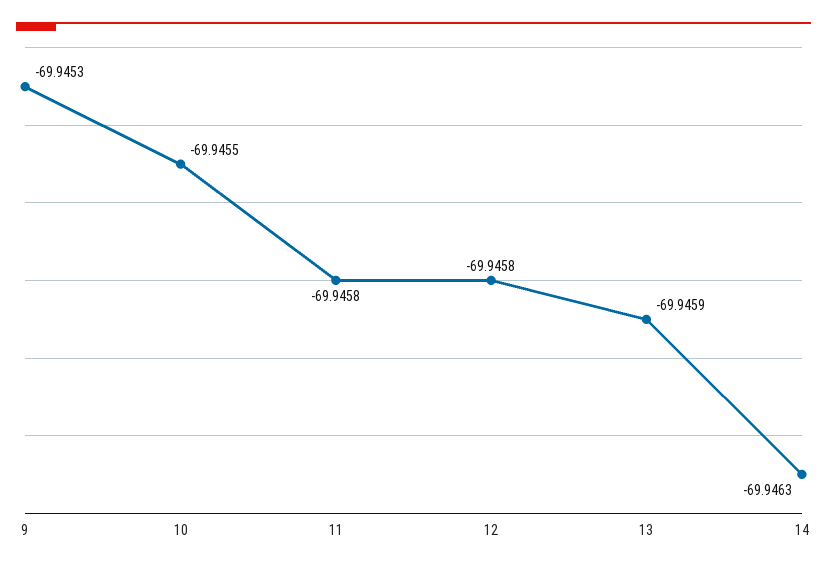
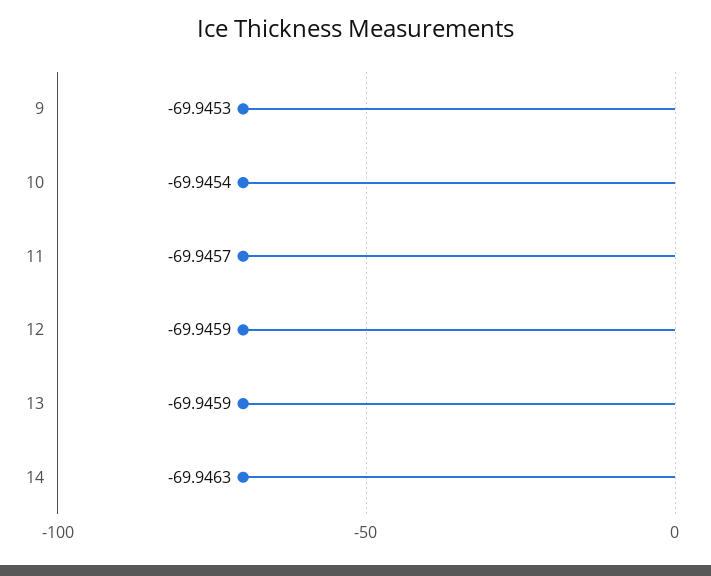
  {
    "9": -69.9453,
-   "10": -69.9455,
+   "10": -69.9454,
-   "11": -69.9458,
+   "11": -69.9457,
-   "12": -69.9458,
+   "12": -69.9459,
    "13": -69.9459,
    "14": -69.9463
  }

